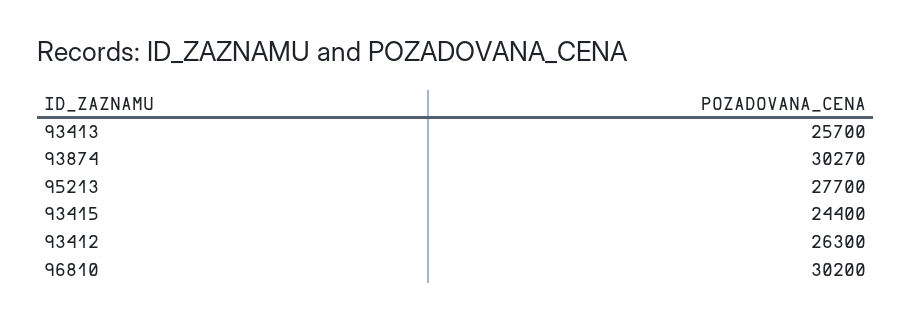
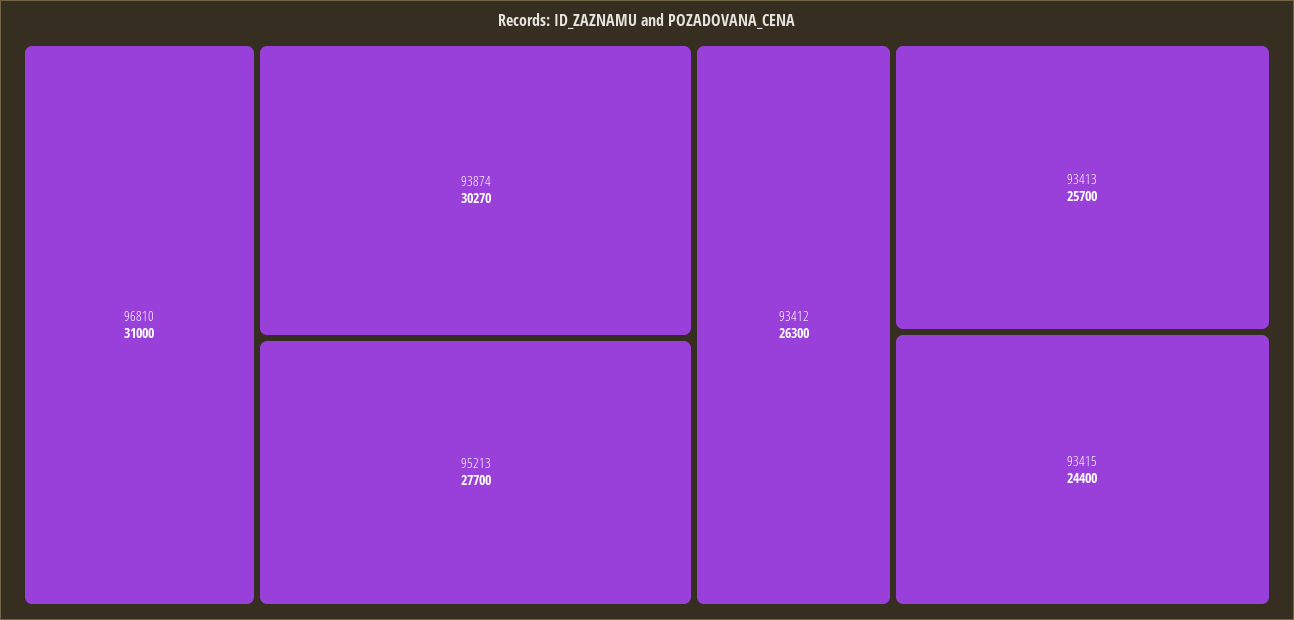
  {
    "93413": 25700,
    "93874": 30270,
    "95213": 27700,
    "93415": 24400,
    "93412": 26300,
-   "96810": 30200
+   "96810": 31000
  }

